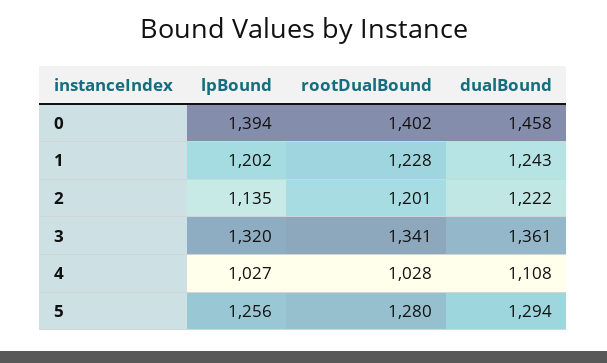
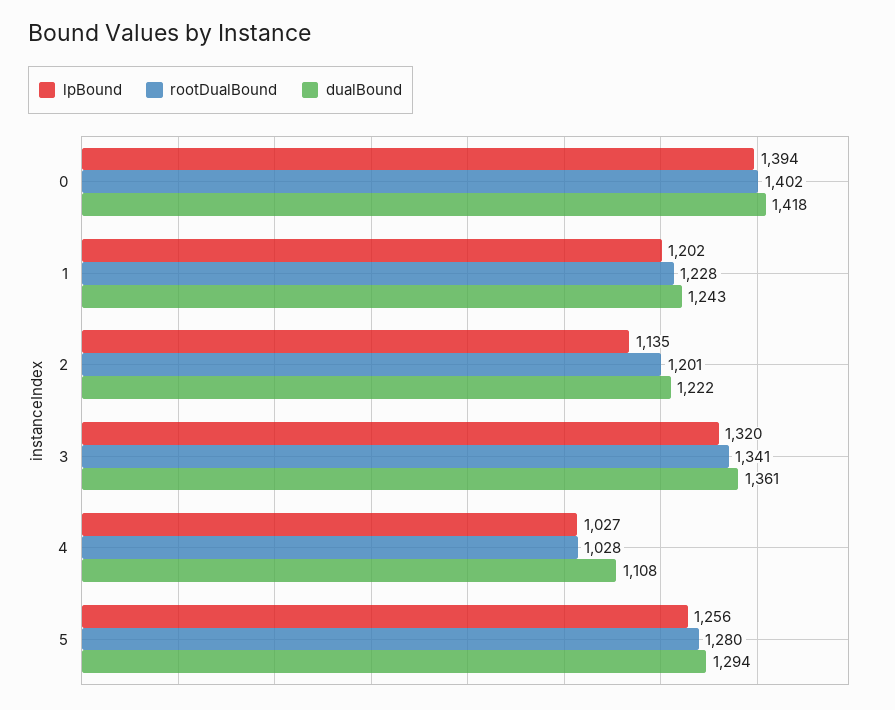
  {
    "lpBound": {
      "0": 1394,
      "1": 1202,
      "2": 1135,
      "3": 1320,
      "4": 1027,
      "5": 1256
    },
    "rootDualBound": {
      "0": 1402,
      "1": 1228,
      "2": 1201,
      "3": 1341,
      "4": 1028,
      "5": 1280
    },
    "dualBound": {
-     "0": 1458,
+     "0": 1418,
      "1": 1243,
      "2": 1222,
      "3": 1361,
      "4": 1108,
      "5": 1294
    }
  }

